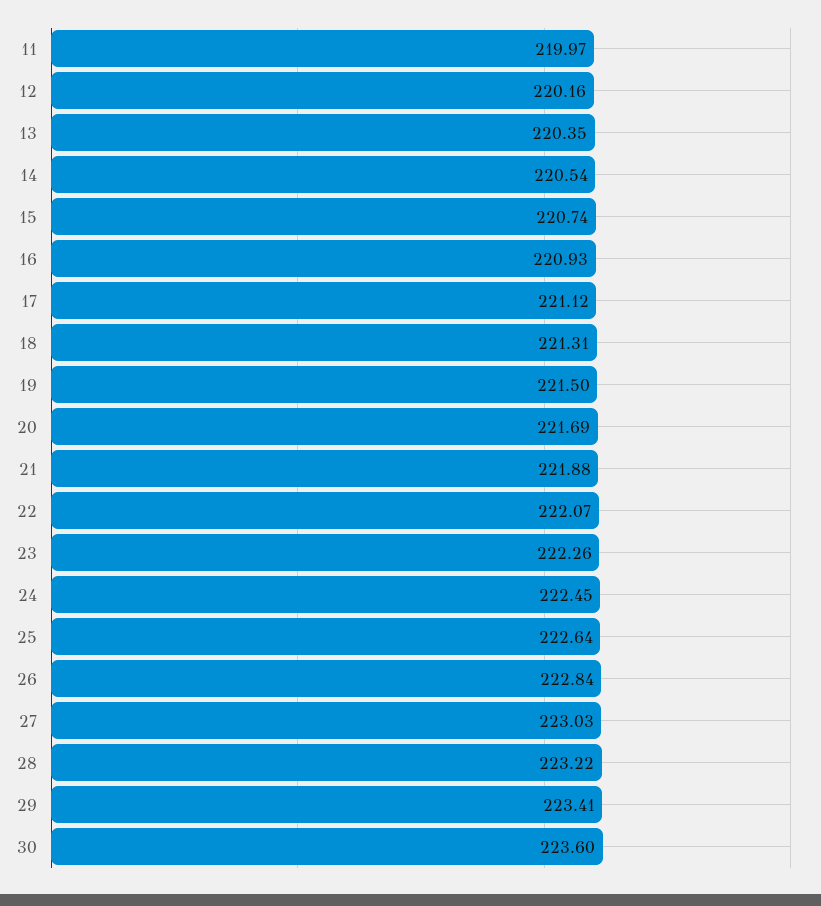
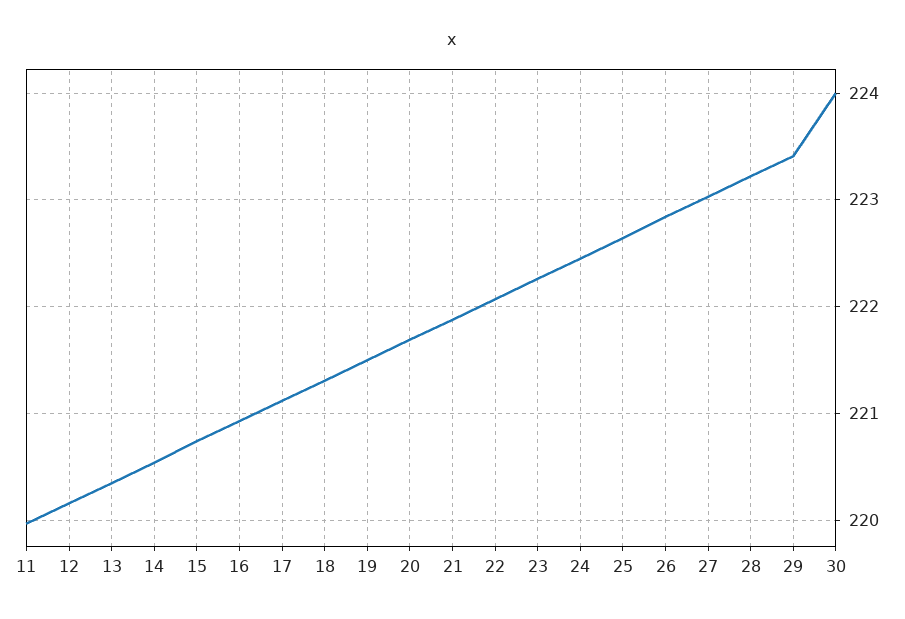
  {
    "11": 219.97,
    "12": 220.16,
    "13": 220.35,
    "14": 220.54,
    "15": 220.74,
    "16": 220.93,
    "17": 221.12,
    "18": 221.31,
    "19": 221.5,
    "20": 221.69,
    "21": 221.88,
    "22": 222.07,
    "23": 222.26,
    "24": 222.45,
    "25": 222.64,
    "26": 222.84,
    "27": 223.03,
    "28": 223.22,
    "29": 223.41,
-   "30": 223.6
+   "30": 224
  }

